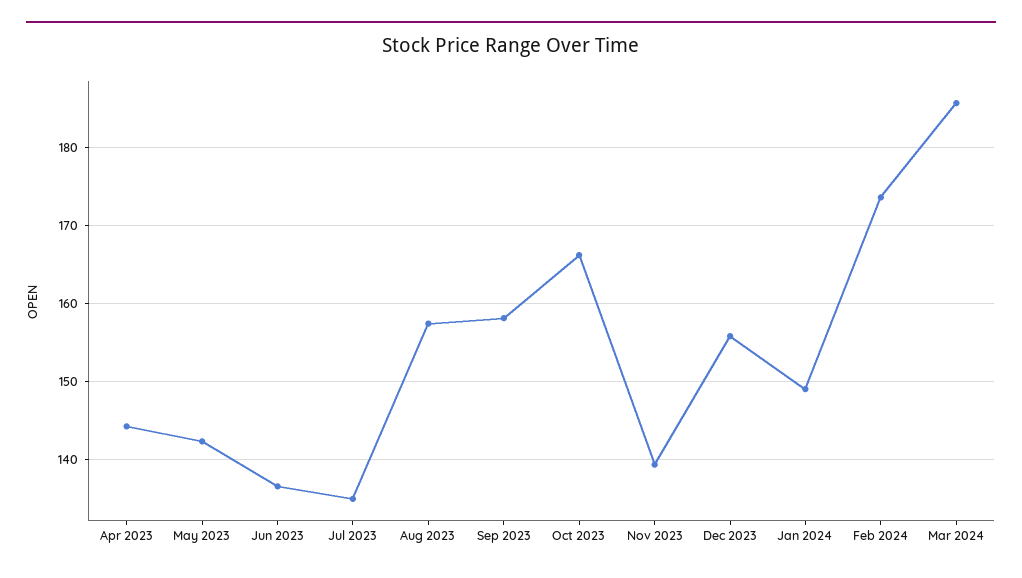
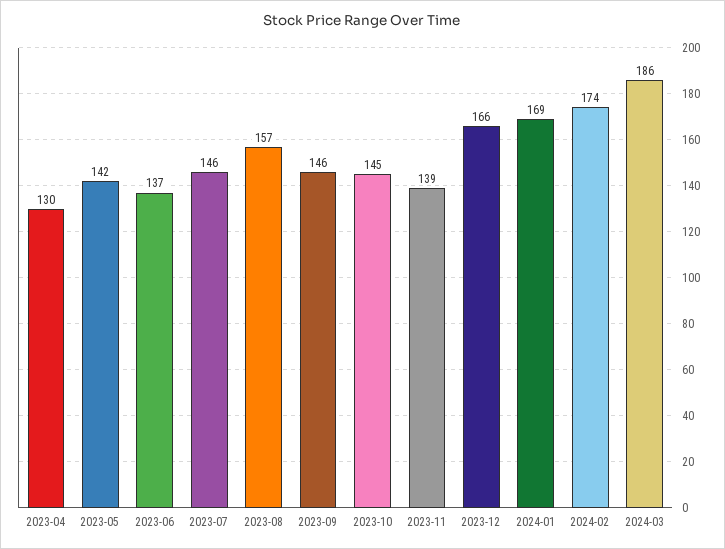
  {
-   "Apr 2023": 144,
+   "Apr 2023": 130,
    "May 2023": 142,
    "Jun 2023": 137,
-   "Jul 2023": 135,
+   "Jul 2023": 146,
    "Aug 2023": 157,
-   "Sep 2023": 158,
+   "Sep 2023": 146,
-   "Oct 2023": 166,
+   "Oct 2023": 145,
    "Nov 2023": 139,
-   "Dec 2023": 156,
+   "Dec 2023": 166,
-   "Jan 2024": 149,
+   "Jan 2024": 169,
    "Feb 2024": 174,
    "Mar 2024": 186
  }

